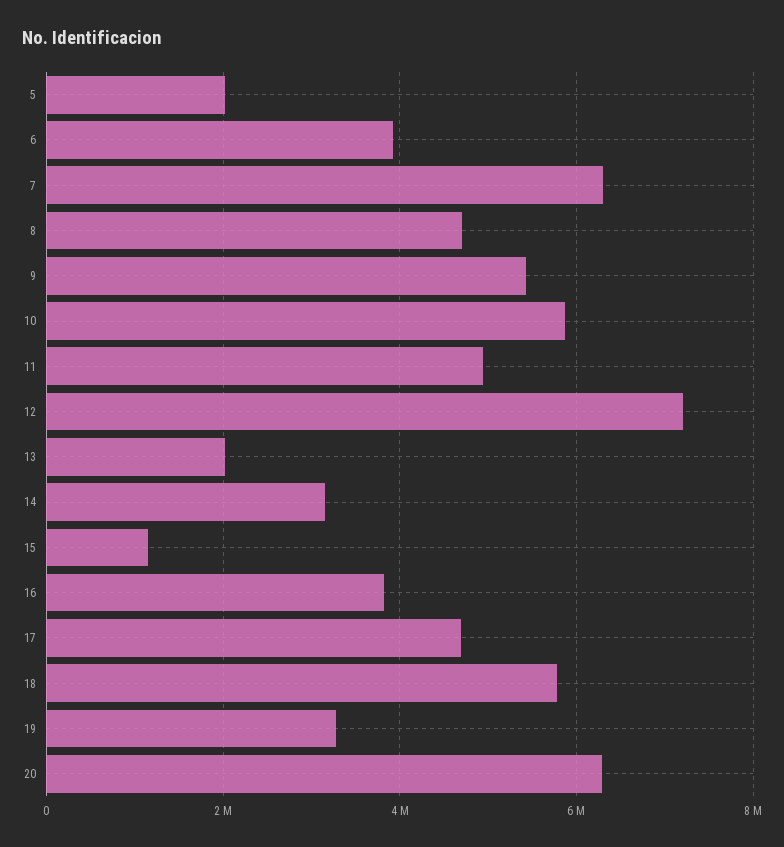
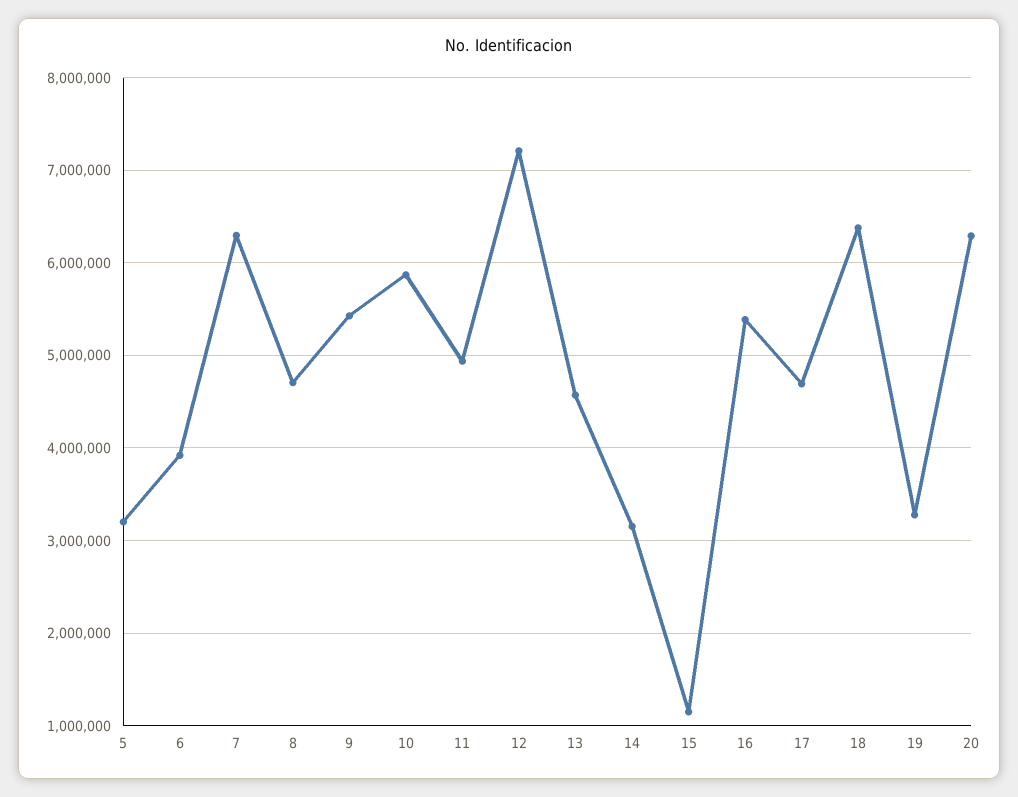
  {
-   "5": 2000000,
+   "5": 3200000,
    "6": 3900000,
    "7": 6300000,
    "8": 4700000,
    "9": 5400000,
    "10": 5900000,
    "11": 4900000,
    "12": 7200000,
-   "13": 2000000,
+   "13": 4600000,
    "14": 3200000,
    "15": 1100000,
-   "16": 3800000,
+   "16": 5400000,
    "17": 4700000,
-   "18": 5800000,
+   "18": 6400000,
    "19": 3300000,
    "20": 6300000
  }

